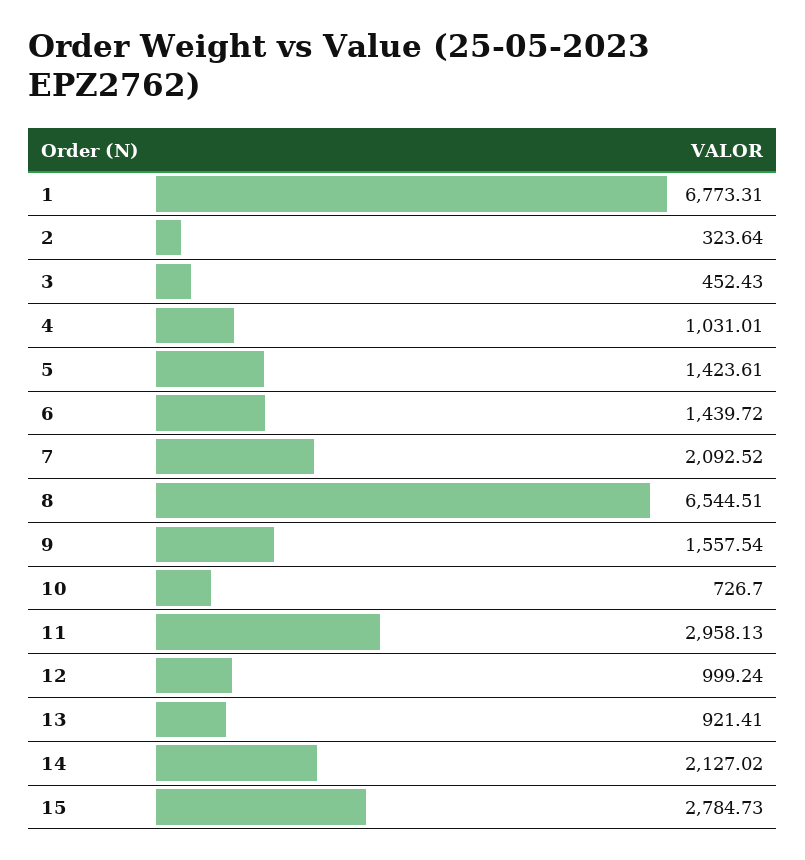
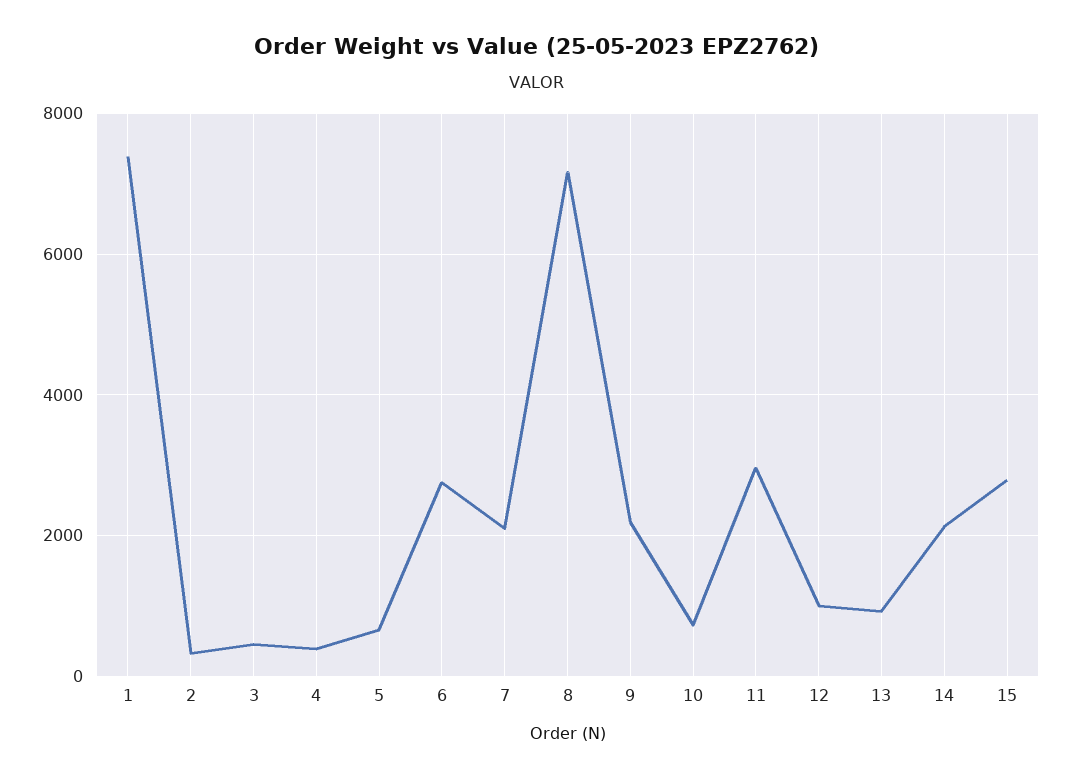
  {
-   "1": 6773.31,
+   "1": 7400,
    "2": 323.64,
    "3": 452.43,
-   "4": 1031.01,
+   "4": 400,
-   "5": 1423.61,
+   "5": 600,
-   "6": 1439.72,
+   "6": 2800,
    "7": 2092.52,
-   "8": 6544.51,
+   "8": 7200,
-   "9": 1557.54,
+   "9": 2200,
    "10": 726.7,
    "11": 2958.13,
    "12": 999.24,
    "13": 921.41,
    "14": 2127.02,
    "15": 2784.73
  }

